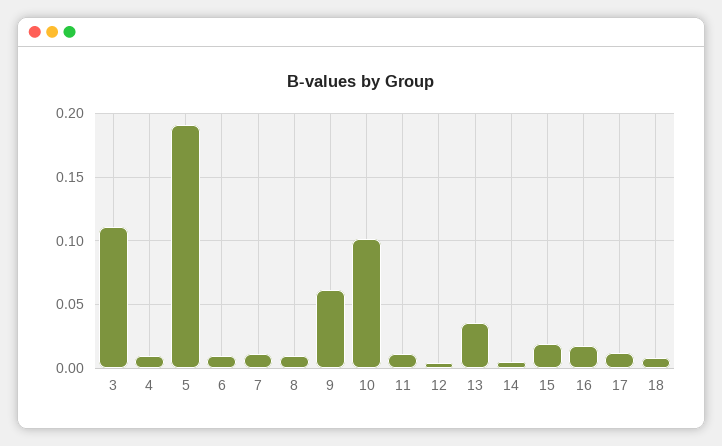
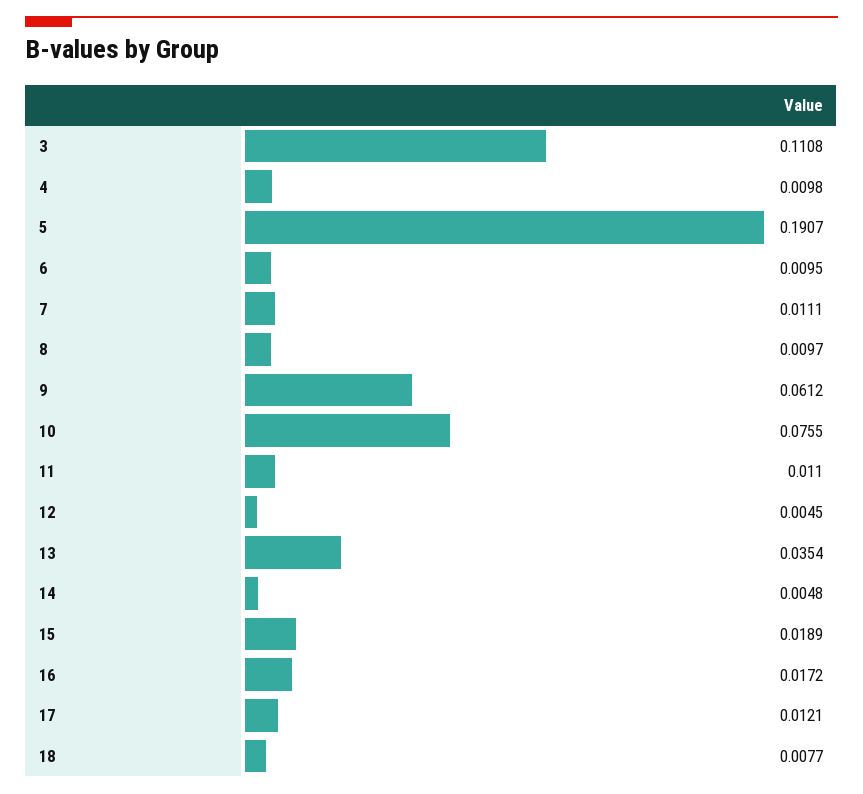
  {
    "3": 0.1108,
    "4": 0.0098,
    "5": 0.1907,
    "6": 0.0095,
    "7": 0.0111,
    "8": 0.0097,
    "9": 0.0612,
-   "10": 0.1,
+   "10": 0.0755,
    "11": 0.011,
    "12": 0.0045,
    "13": 0.0354,
    "14": 0.0048,
    "15": 0.0189,
    "16": 0.0172,
    "17": 0.0121,
    "18": 0.0077
  }

